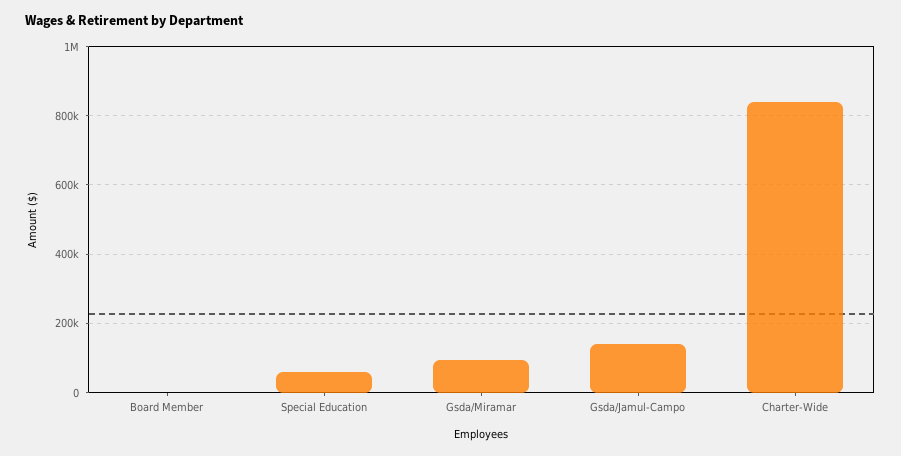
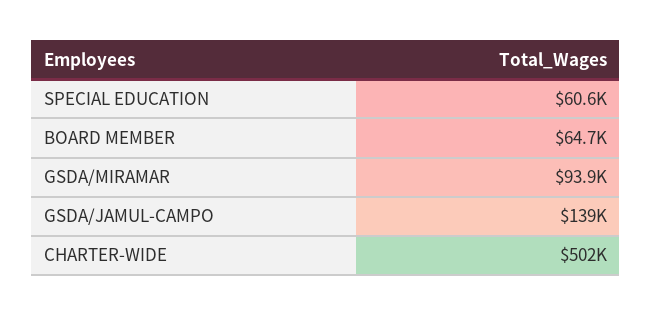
  {
-   "Board Member": 0,
+   "Board Member": 64700,
    "Special Education": 60600,
    "Gsda/Miramar": 93900,
    "Gsda/Jamul-Campo": 139000,
-   "Charter-Wide": 840000
+   "Charter-Wide": 502000
  }

